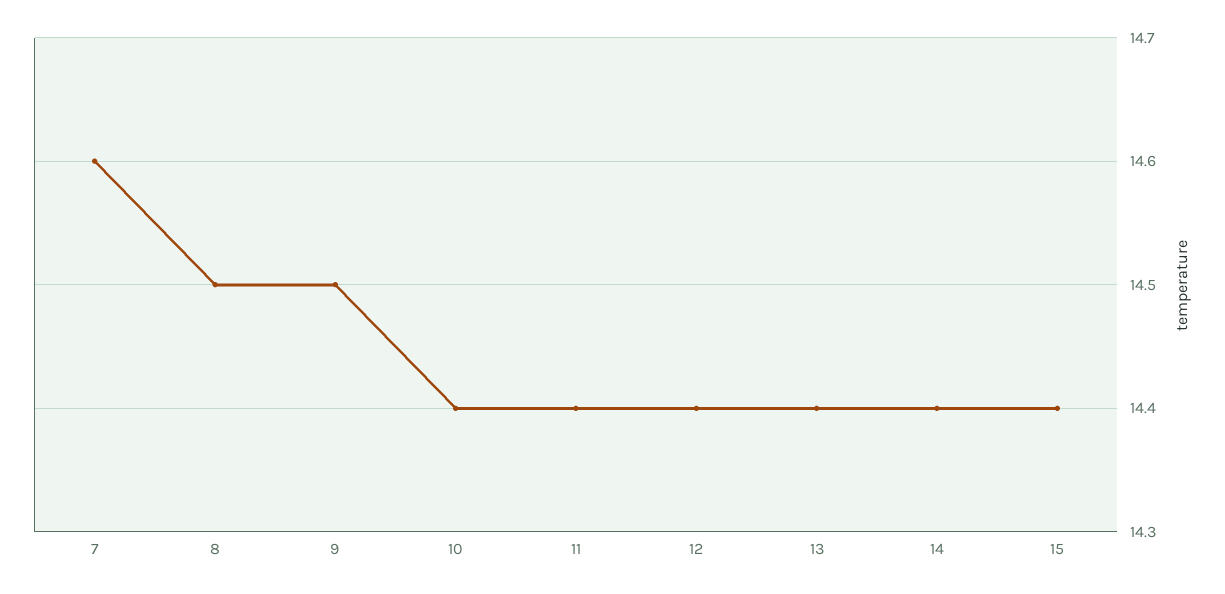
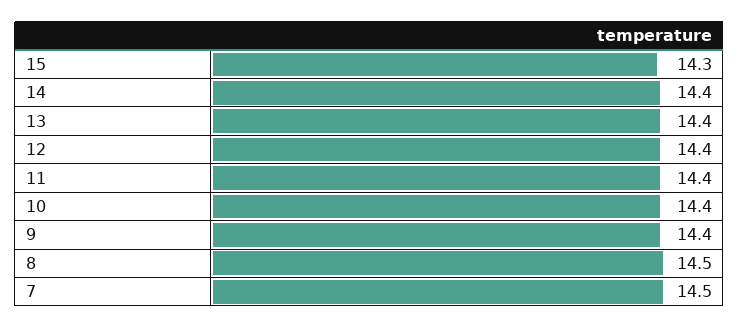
  {
-   "7": 14.6,
+   "7": 14.5,
    "8": 14.5,
-   "9": 14.5,
+   "9": 14.4,
    "10": 14.4,
    "11": 14.4,
    "12": 14.4,
    "13": 14.4,
    "14": 14.4,
-   "15": 14.4
+   "15": 14.3
  }

